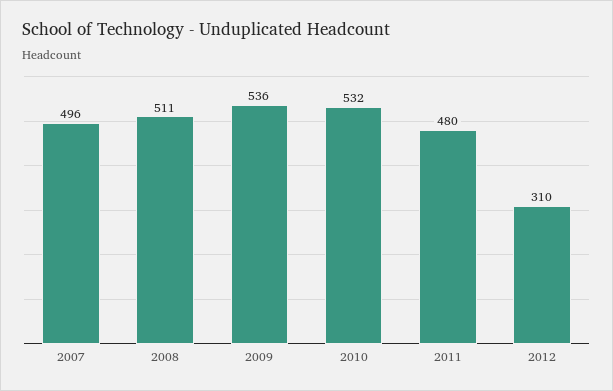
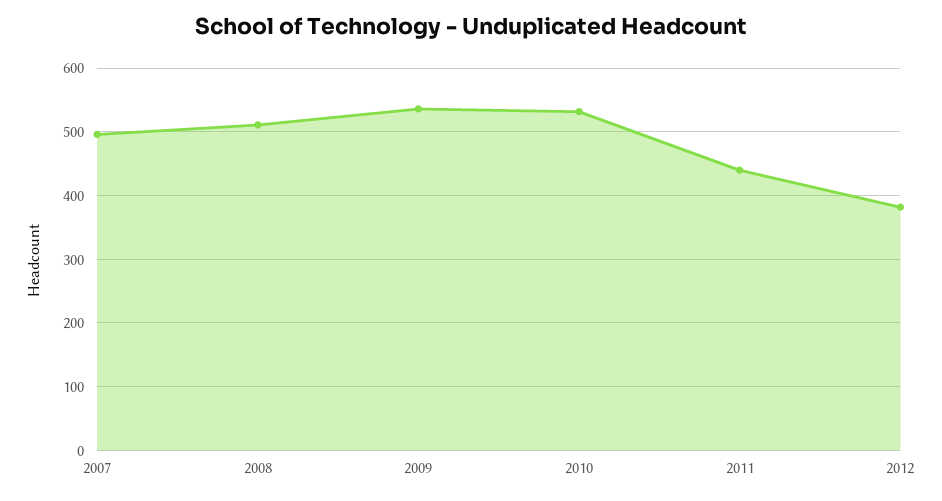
  {
    "2007": 496,
    "2008": 511,
    "2009": 536,
    "2010": 532,
-   "2011": 480,
+   "2011": 440,
-   "2012": 310
+   "2012": 380
  }

